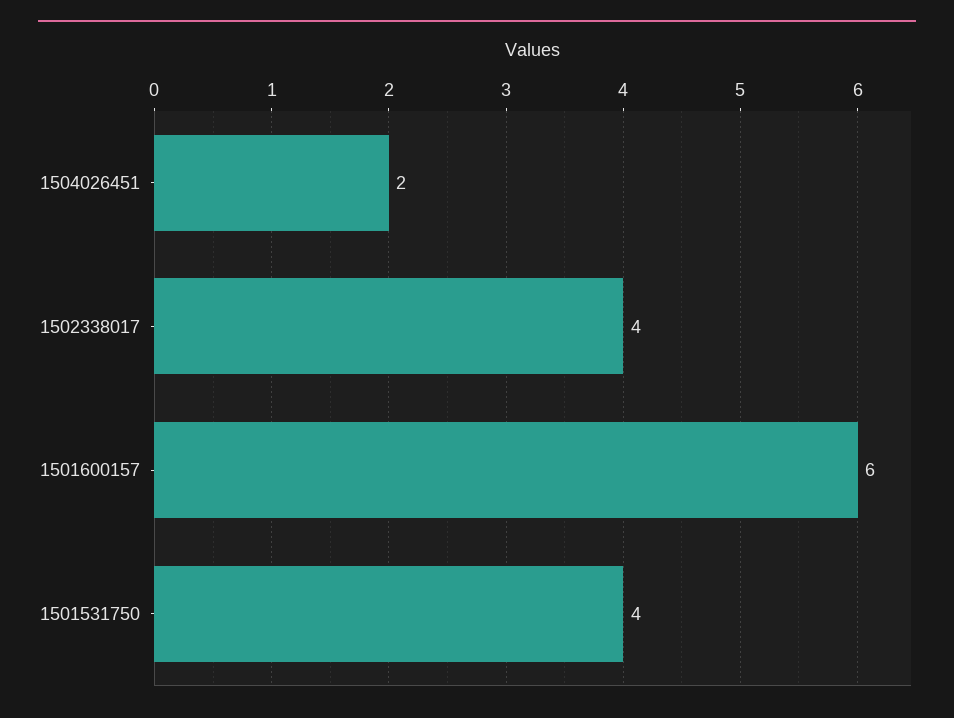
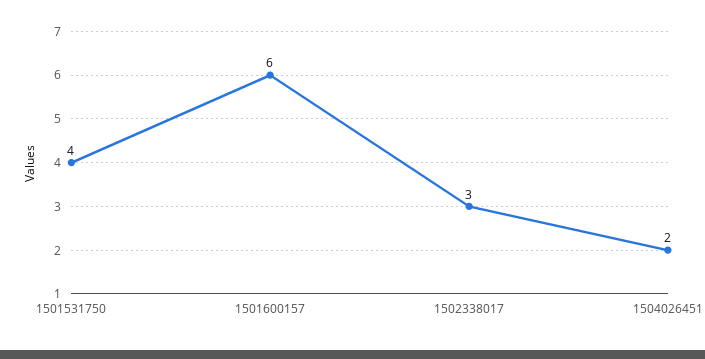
  {
    "1504026451": 2,
-   "1502338017": 4,
+   "1502338017": 3,
    "1501600157": 6,
    "1501531750": 4
  }

